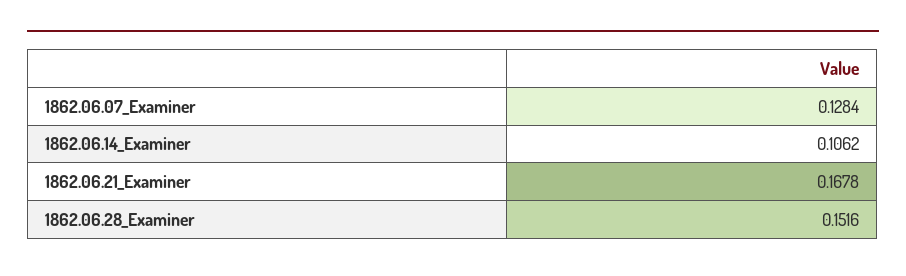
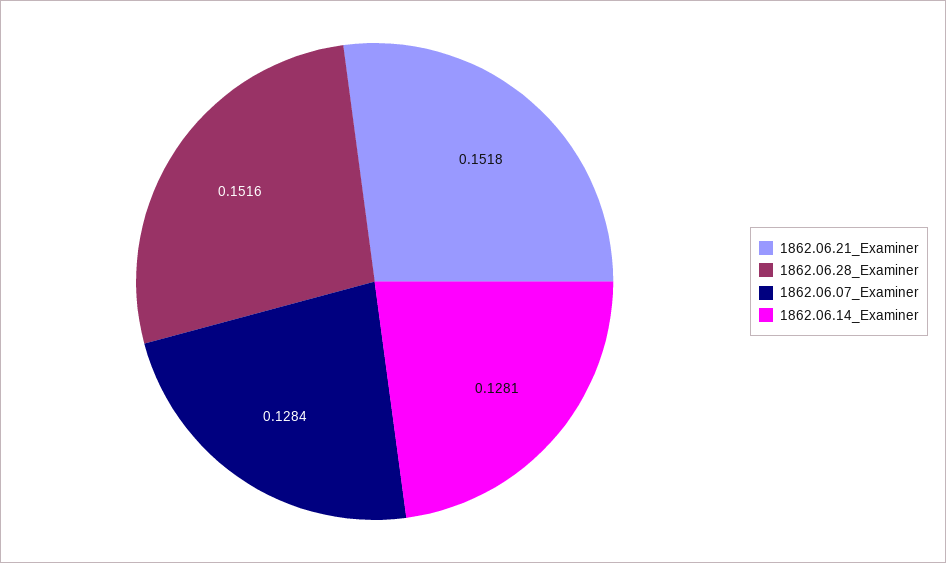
  {
    "1862.06.07_Examiner": 0.1284,
-   "1862.06.14_Examiner": 0.1062,
+   "1862.06.14_Examiner": 0.1281,
-   "1862.06.21_Examiner": 0.1678,
+   "1862.06.21_Examiner": 0.1518,
    "1862.06.28_Examiner": 0.1516
  }

